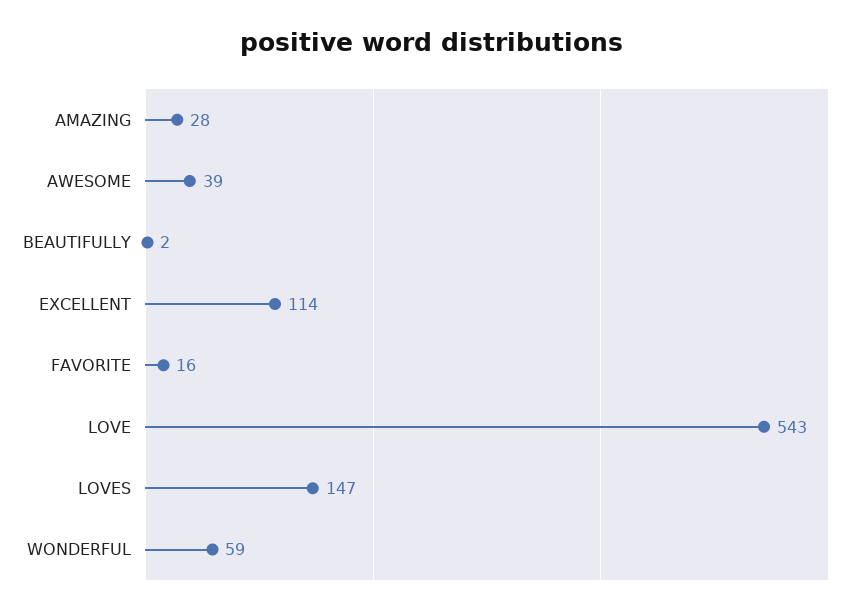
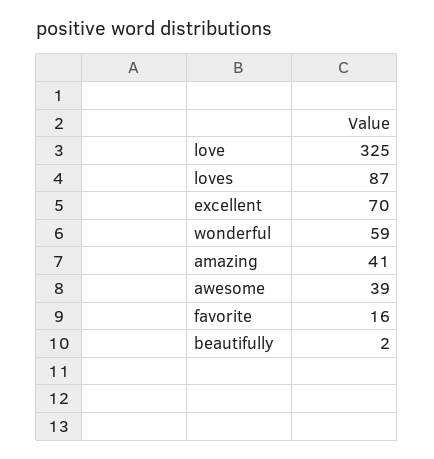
  {
-   "AMAZING": 28,
+   "AMAZING": 41,
    "AWESOME": 39,
    "BEAUTIFULLY": 2,
-   "EXCELLENT": 114,
+   "EXCELLENT": 70,
    "FAVORITE": 16,
-   "LOVE": 543,
+   "LOVE": 325,
-   "LOVES": 147,
+   "LOVES": 87,
    "WONDERFUL": 59
  }

